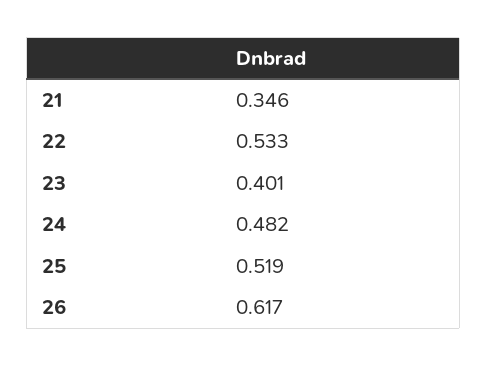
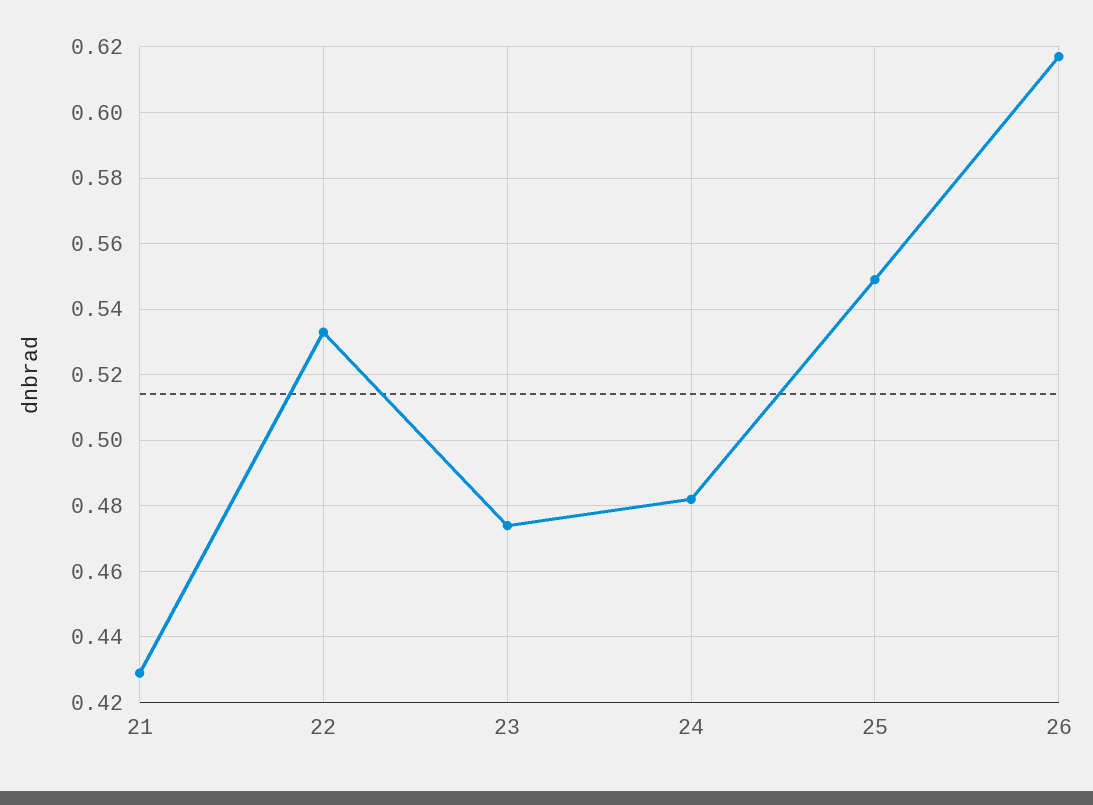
  {
-   "21": 0.346,
+   "21": 0.43,
    "22": 0.533,
-   "23": 0.401,
+   "23": 0.475,
    "24": 0.482,
-   "25": 0.519,
+   "25": 0.55,
    "26": 0.617
  }

